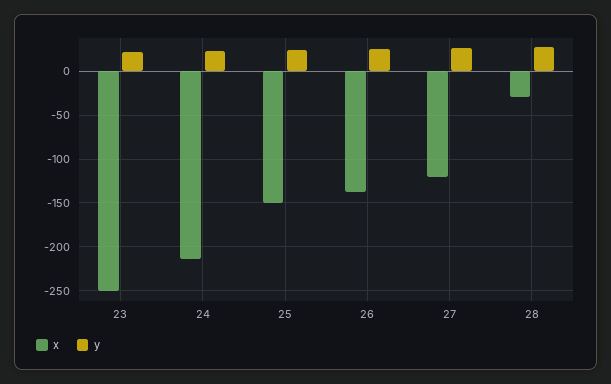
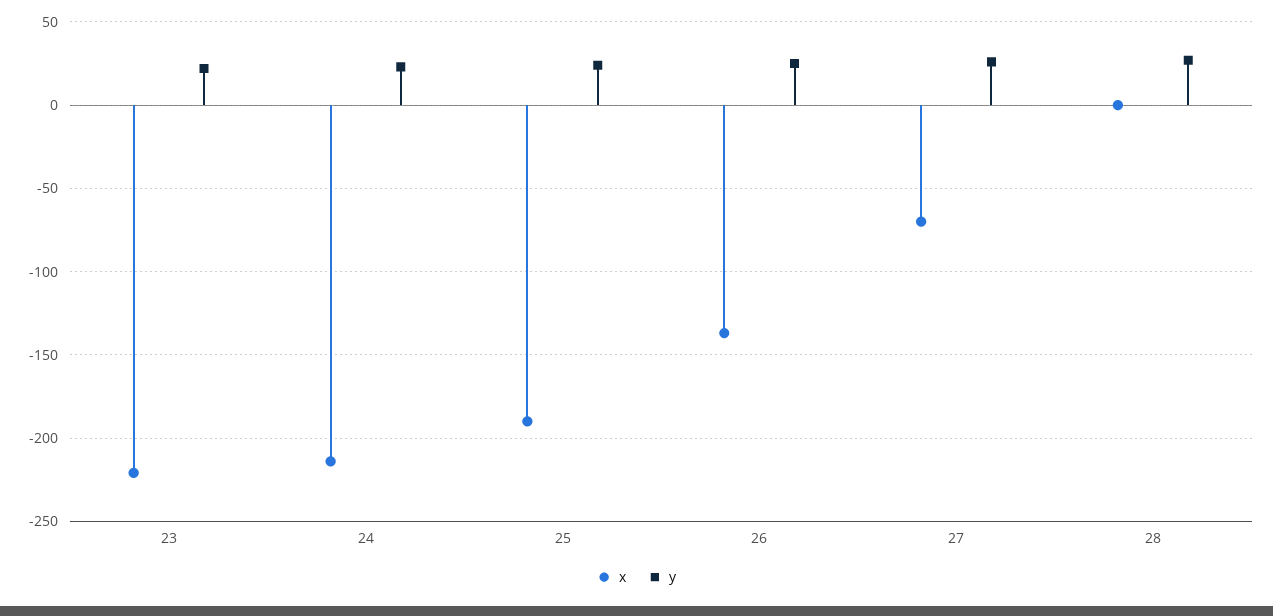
  {
    "x": {
-     "23": -250,
+     "23": -220,
      "24": -215,
-     "25": -150,
+     "25": -190,
      "26": -135,
-     "27": -120,
+     "27": -70,
-     "28": -30
+     "28": 0
    },
    "y": {
      "23": 20,
      "24": 25,
      "25": 25,
      "26": 25,
      "27": 25,
      "28": 25
    }
  }

